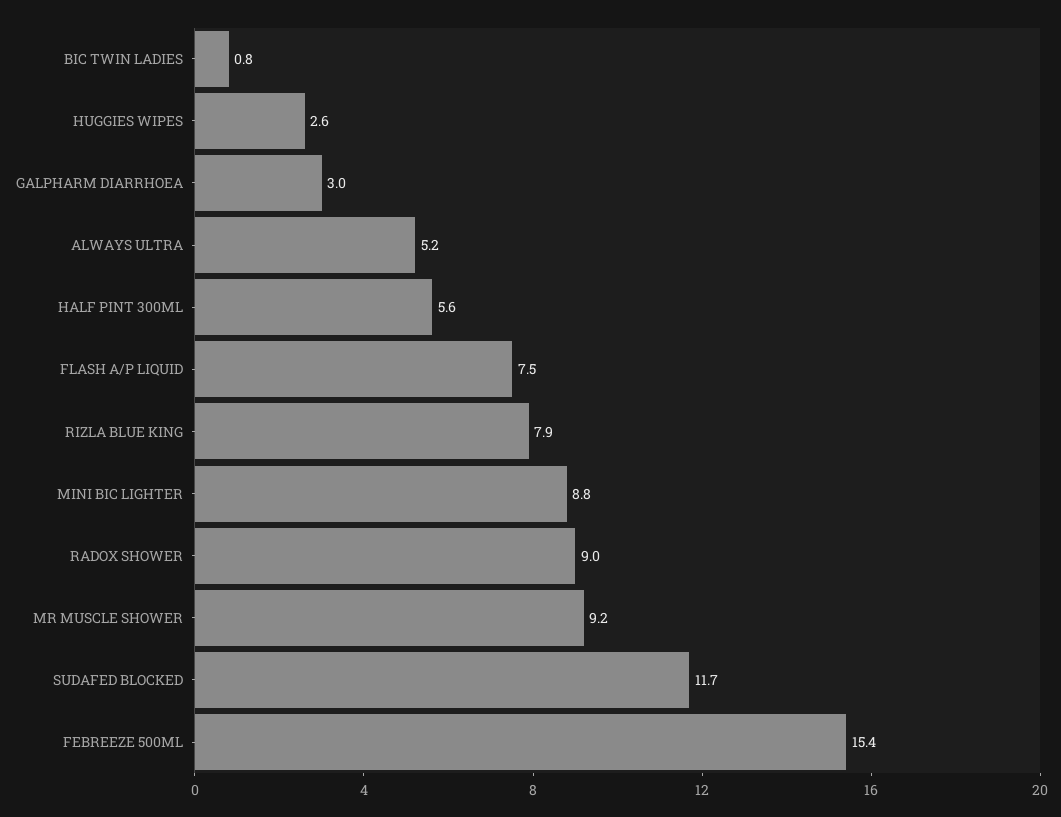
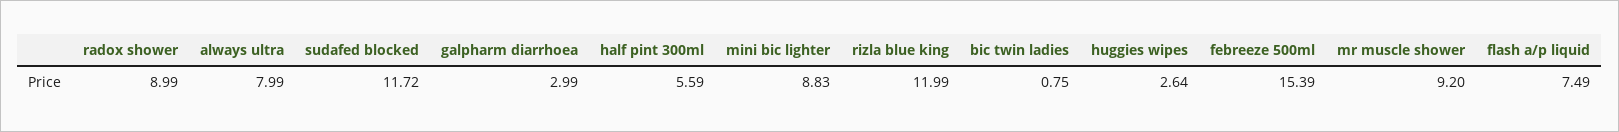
  {
    "BIC TWIN LADIES": 0.75,
    "HUGGIES WIPES": 2.64,
    "GALPHARM DIARRHOEA": 2.99,
-   "ALWAYS ULTRA": 5.2,
+   "ALWAYS ULTRA": 7.99,
    "HALF PINT 300ML": 5.59,
    "FLASH A/P LIQUID": 7.49,
-   "RIZLA BLUE KING": 7.9,
+   "RIZLA BLUE KING": 11.99,
    "MINI BIC LIGHTER": 8.83,
    "RADOX SHOWER": 8.99,
    "MR MUSCLE SHOWER": 9.2,
    "SUDAFED BLOCKED": 11.72,
    "FEBREEZE 500ML": 15.39
  }

